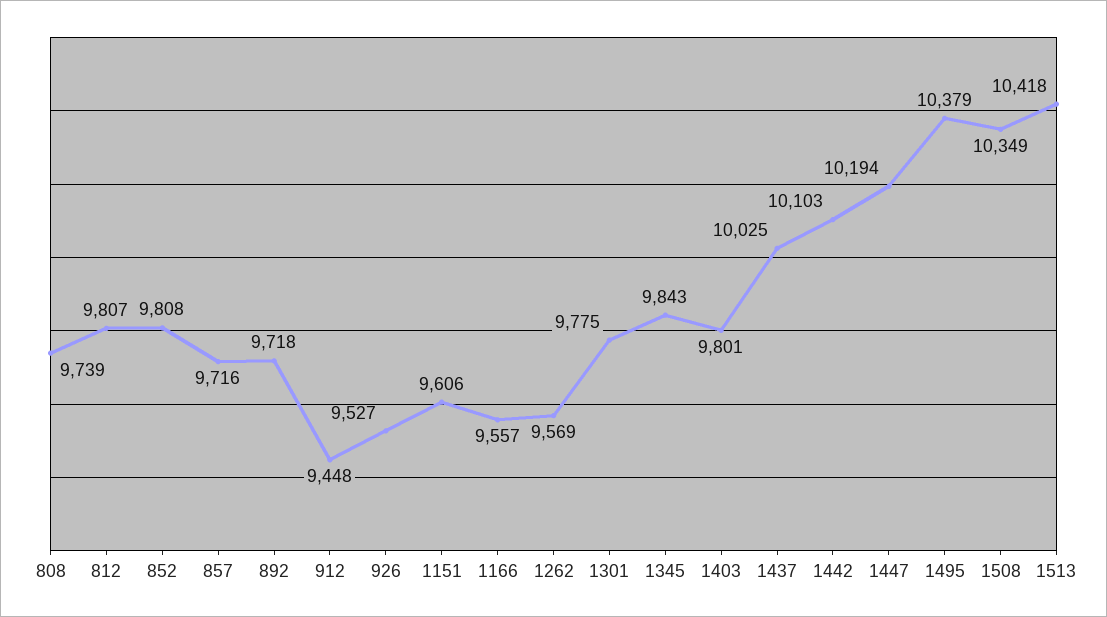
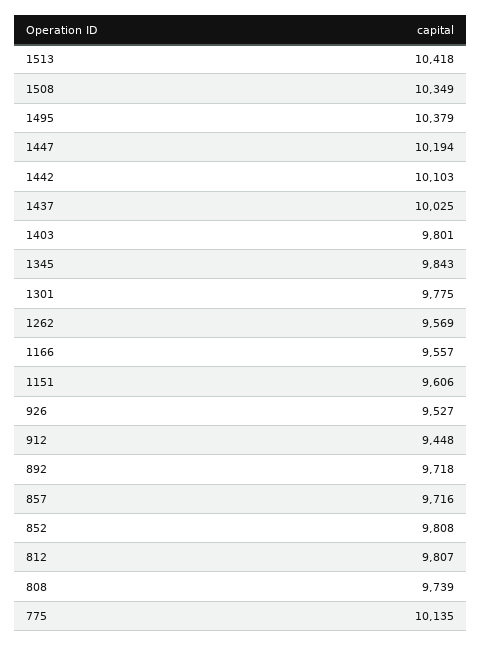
  {
    "808": 9739,
    "812": 9807,
    "852": 9808,
    "857": 9716,
    "892": 9718,
    "912": 9448,
    "926": 9527,
    "1151": 9606,
    "1166": 9557,
    "1262": 9569,
    "1301": 9775,
    "1345": 9843,
    "1403": 9801,
    "1437": 10025,
    "1442": 10103,
    "1447": 10194,
    "1495": 10379,
    "1508": 10349,
-   "1513": 10418
+   "1513": 10418,
+   "775": 10135
  }

